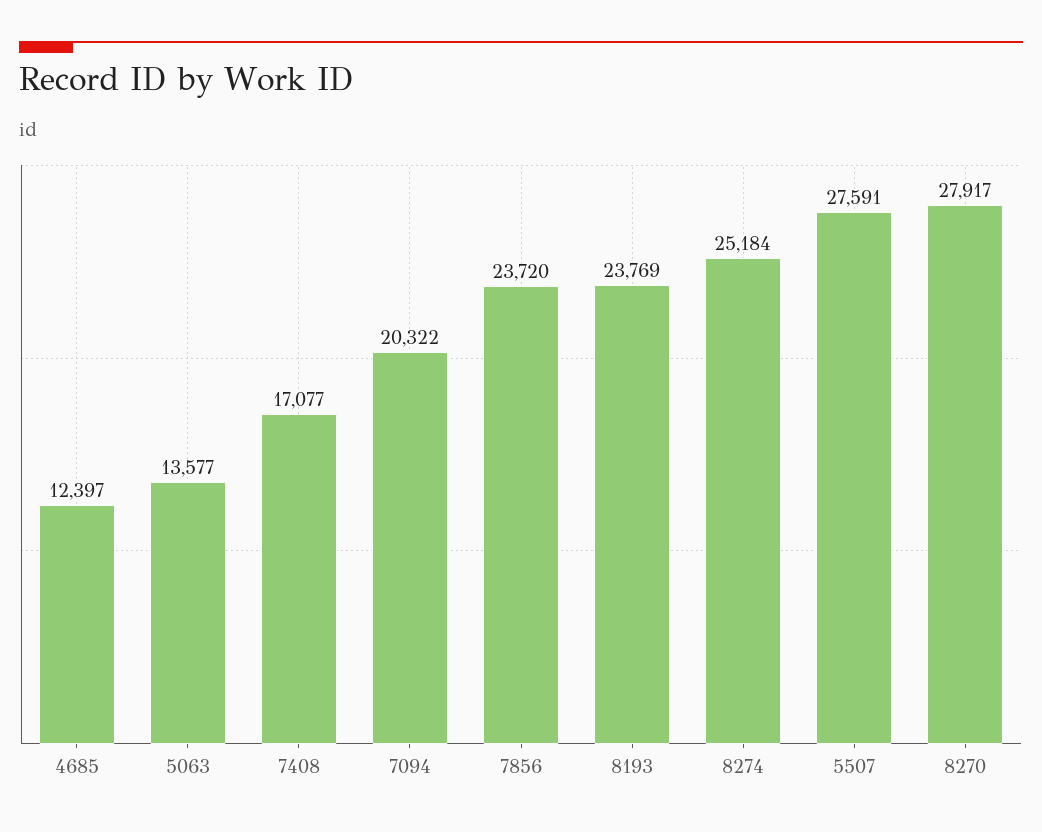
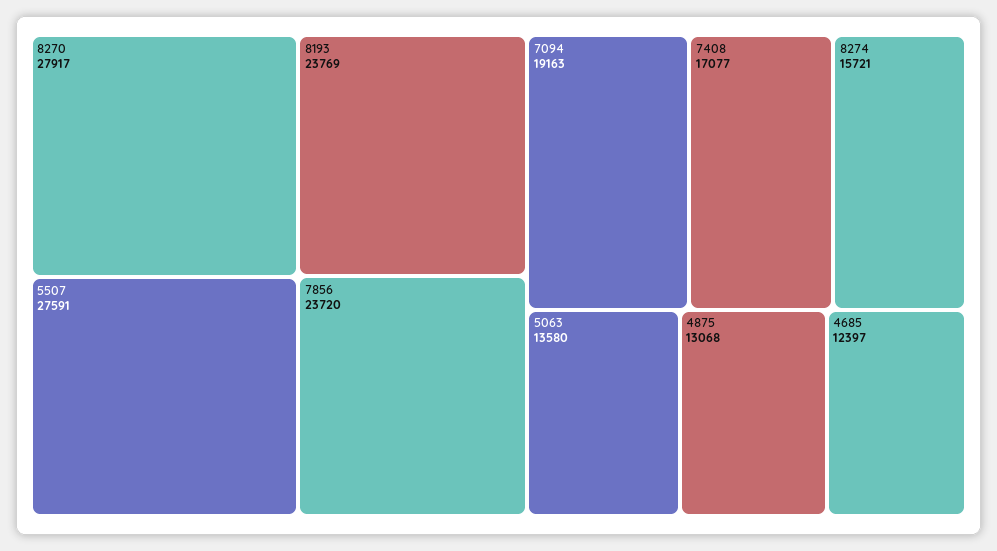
  {
    "4685": 12397,
-   "5063": 13577,
+   "5063": 13580,
    "7408": 17077,
-   "7094": 20322,
+   "7094": 19163,
    "7856": 23720,
    "8193": 23769,
-   "8274": 25184,
+   "8274": 15721,
    "5507": 27591,
-   "8270": 27917
+   "8270": 27917,
+   "4875": 13068
  }

